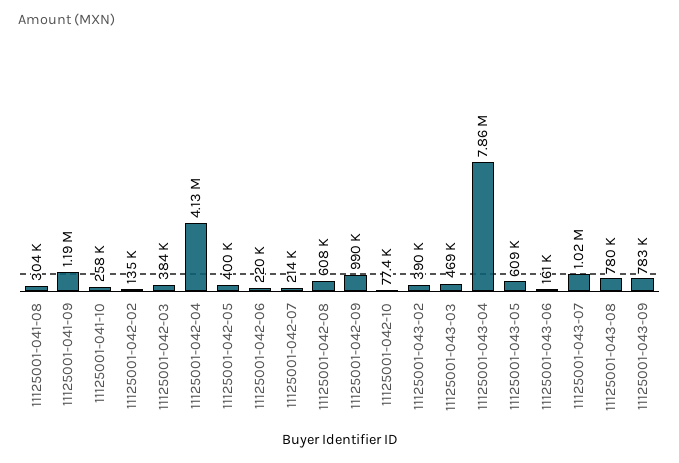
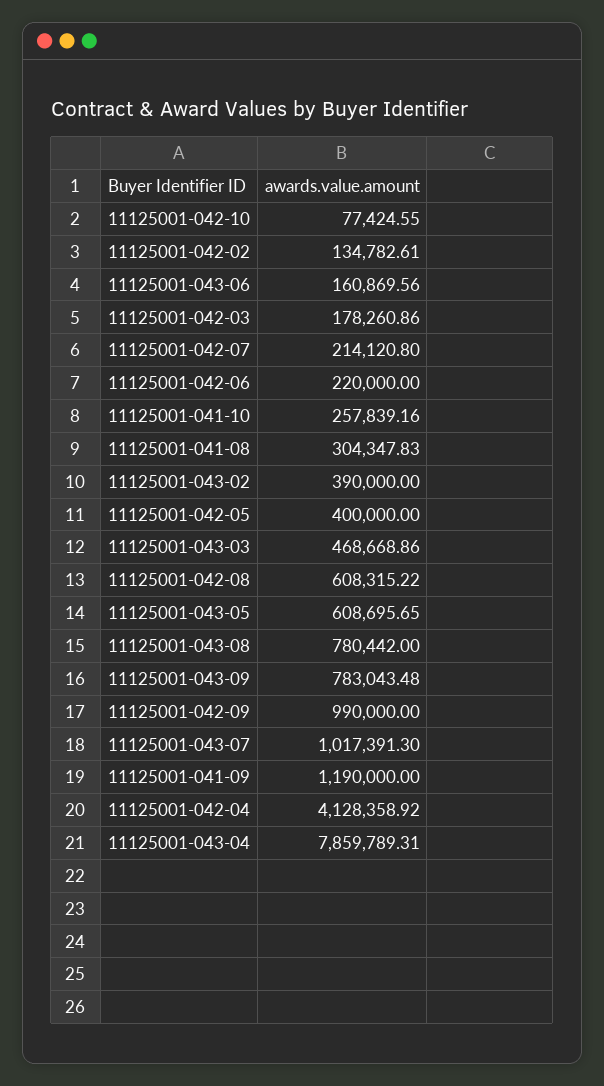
  {
    "11125001-041-08": 304347.83,
    "11125001-041-09": 1190000,
    "11125001-041-10": 257839.16,
    "11125001-042-02": 134782.61,
-   "11125001-042-03": 384000,
+   "11125001-042-03": 178260.86,
    "11125001-042-04": 4128358.92,
    "11125001-042-05": 400000,
    "11125001-042-06": 220000,
    "11125001-042-07": 214120.8,
    "11125001-042-08": 608315.22,
    "11125001-042-09": 990000,
    "11125001-042-10": 77424.55,
    "11125001-043-02": 390000,
    "11125001-043-03": 468668.86,
    "11125001-043-04": 7859789.31,
    "11125001-043-05": 608695.65,
    "11125001-043-06": 160869.56,
    "11125001-043-07": 1017391.3,
    "11125001-043-08": 780442,
    "11125001-043-09": 783043.48
  }

